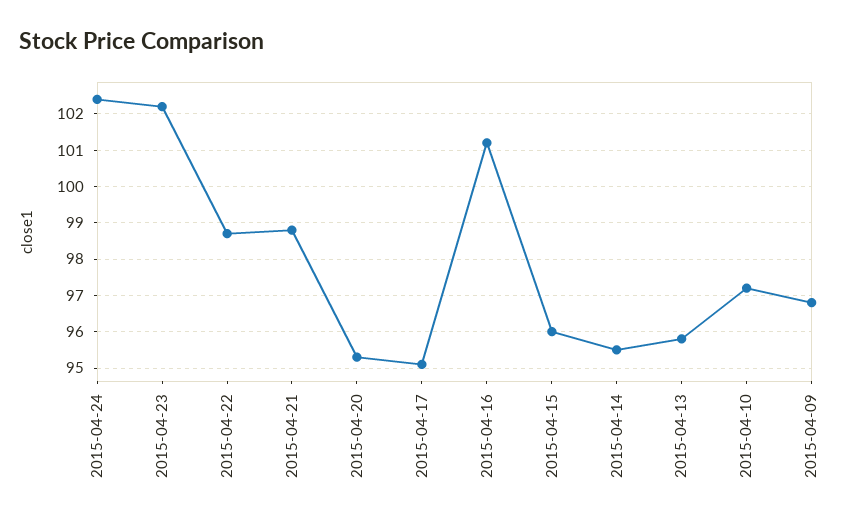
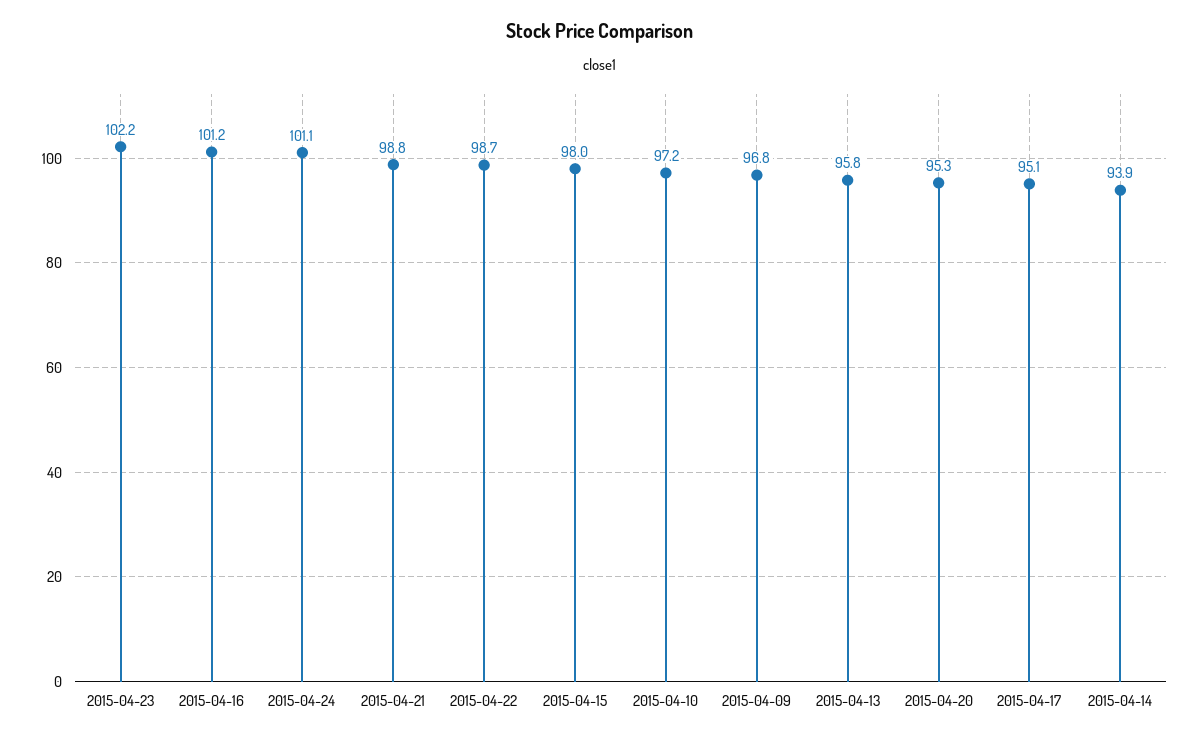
  {
-   "2015-04-24": 102.5,
+   "2015-04-24": 101.1,
    "2015-04-23": 102.2,
    "2015-04-22": 98.7,
    "2015-04-21": 98.8,
    "2015-04-20": 95.3,
    "2015-04-17": 95.1,
    "2015-04-16": 101.2,
-   "2015-04-15": 96,
+   "2015-04-15": 98,
-   "2015-04-14": 95.5,
+   "2015-04-14": 93.9,
    "2015-04-13": 95.8,
    "2015-04-10": 97.2,
    "2015-04-09": 96.8
  }

